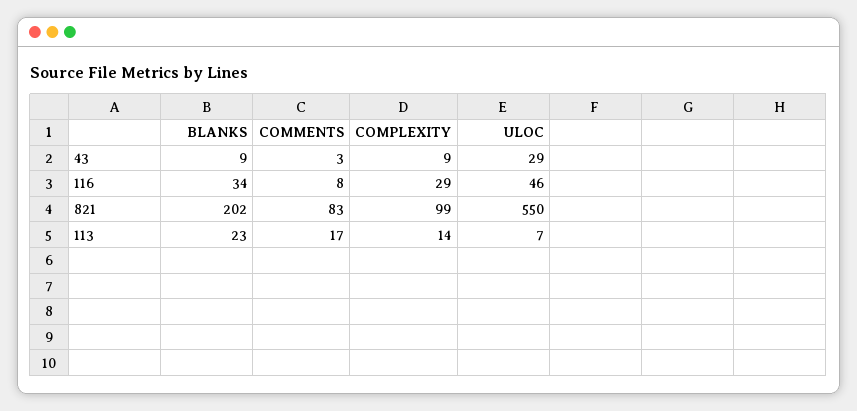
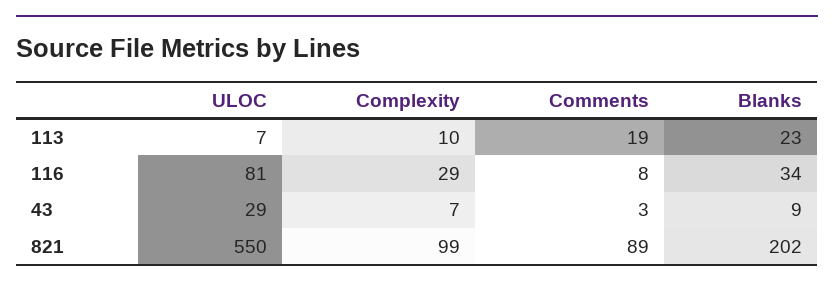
  {
    "BLANKS": {
      "43": 9,
      "116": 34,
      "821": 202,
      "113": 23
    },
    "COMMENTS": {
      "43": 3,
      "116": 8,
-     "821": 83,
+     "821": 89,
-     "113": 17
+     "113": 19
    },
    "COMPLEXITY": {
-     "43": 9,
+     "43": 7,
      "116": 29,
      "821": 99,
-     "113": 14
+     "113": 10
    },
    "ULOC": {
      "43": 29,
-     "116": 46,
+     "116": 81,
      "821": 550,
      "113": 7
    }
  }

